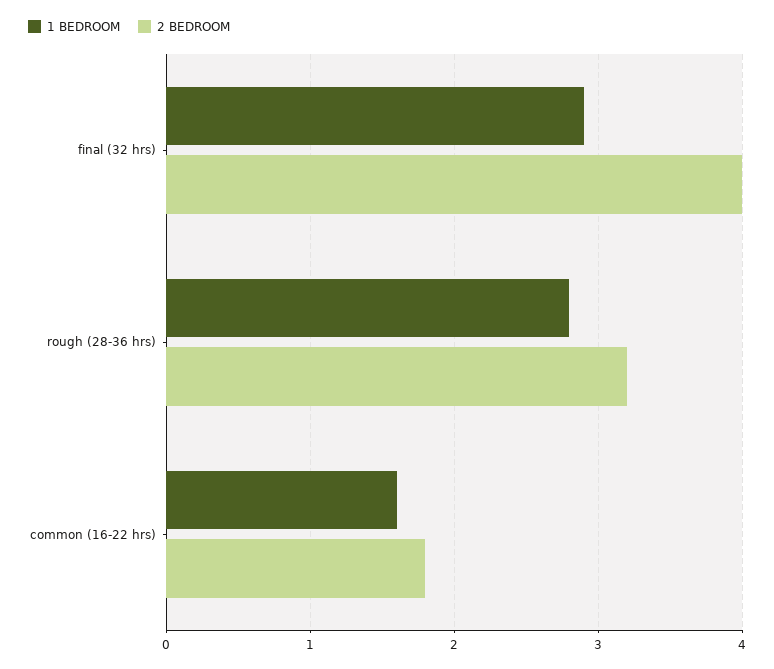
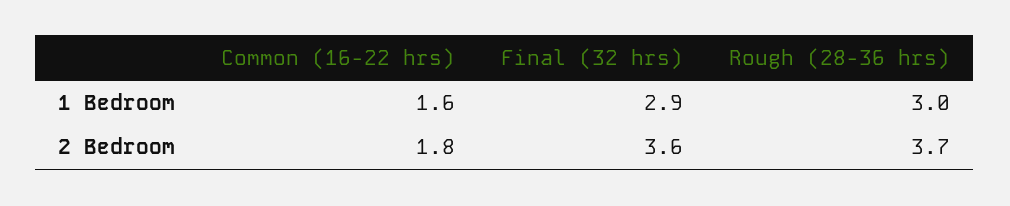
  {
    "1 BEDROOM": {
      "final (32 hrs)": 2.9,
-     "rough (28-36 hrs)": 2.8,
+     "rough (28-36 hrs)": 3,
      "common (16-22 hrs)": 1.6
    },
    "2 BEDROOM": {
-     "final (32 hrs)": 4,
+     "final (32 hrs)": 3.6,
-     "rough (28-36 hrs)": 3.2,
+     "rough (28-36 hrs)": 3.7,
      "common (16-22 hrs)": 1.8
    }
  }

